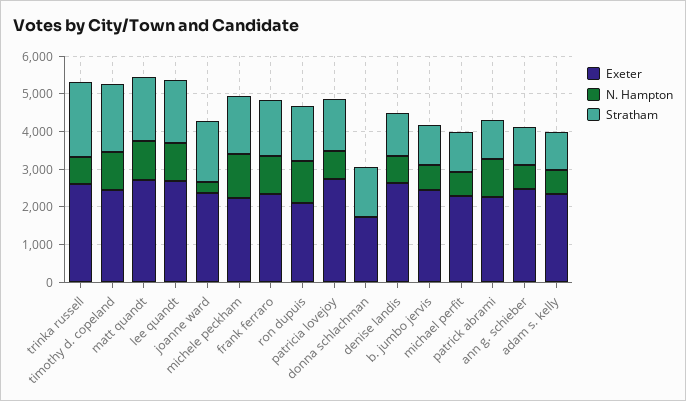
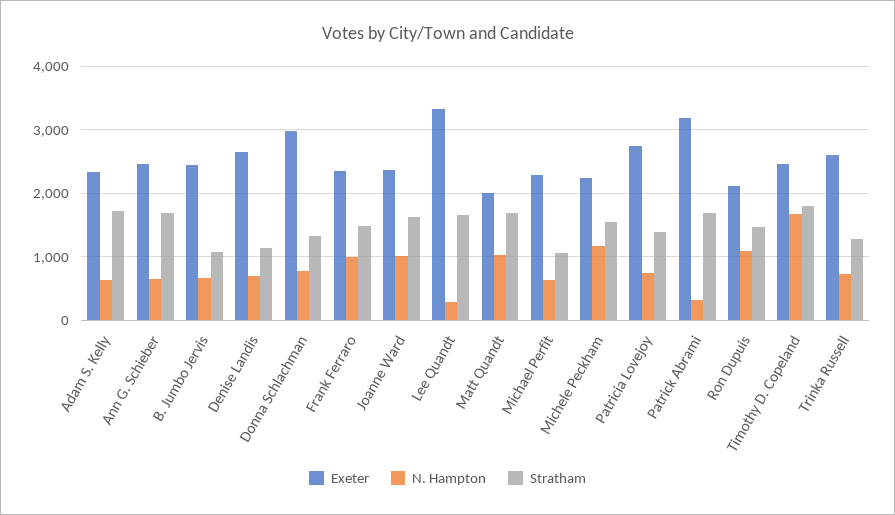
  {
    "Exeter": {
      "trinka russell": 2600,
      "timothy d. copeland": 2500,
-     "matt quandt": 2750,
+     "matt quandt": 2000,
-     "lee quandt": 2750,
+     "lee quandt": 3300,
      "joanne ward": 2400,
      "michele peckham": 2200,
      "frank ferraro": 2400,
      "ron dupuis": 2100,
      "patricia lovejoy": 2700,
-     "donna schlachman": 1750,
+     "donna schlachman": 3000,
      "denise landis": 2600,
      "b. jumbo jervis": 2500,
      "michael perfit": 2300,
-     "patrick abrami": 2250,
+     "patrick abrami": 3200,
      "ann g. schieber": 2500,
      "adam s. kelly": 2300
    },
    "N. Hampton": {
      "trinka russell": 700,
-     "timothy d. copeland": 1000,
+     "timothy d. copeland": 1700,
      "matt quandt": 1000,
-     "lee quandt": 1000,
+     "lee quandt": 300,
-     "joanne ward": 250,
+     "joanne ward": 1000,
      "michele peckham": 1200,
      "frank ferraro": 1000,
      "ron dupuis": 1100,
      "patricia lovejoy": 700,
-     "donna schlachman": 0,
+     "donna schlachman": 800,
      "denise landis": 700,
      "b. jumbo jervis": 700,
      "michael perfit": 600,
-     "patrick abrami": 1000,
+     "patrick abrami": 300,
      "ann g. schieber": 600,
      "adam s. kelly": 600
    },
    "Stratham": {
-     "trinka russell": 2000,
+     "trinka russell": 1300,
      "timothy d. copeland": 1800,
      "matt quandt": 1700,
      "lee quandt": 1700,
      "joanne ward": 1600,
      "michele peckham": 1500,
      "frank ferraro": 1500,
      "ron dupuis": 1500,
      "patricia lovejoy": 1400,
      "donna schlachman": 1300,
      "denise landis": 1100,
      "b. jumbo jervis": 1100,
      "michael perfit": 1100,
-     "patrick abrami": 1000,
+     "patrick abrami": 1700,
-     "ann g. schieber": 1000,
+     "ann g. schieber": 1700,
-     "adam s. kelly": 1000
+     "adam s. kelly": 1700
    }
  }

